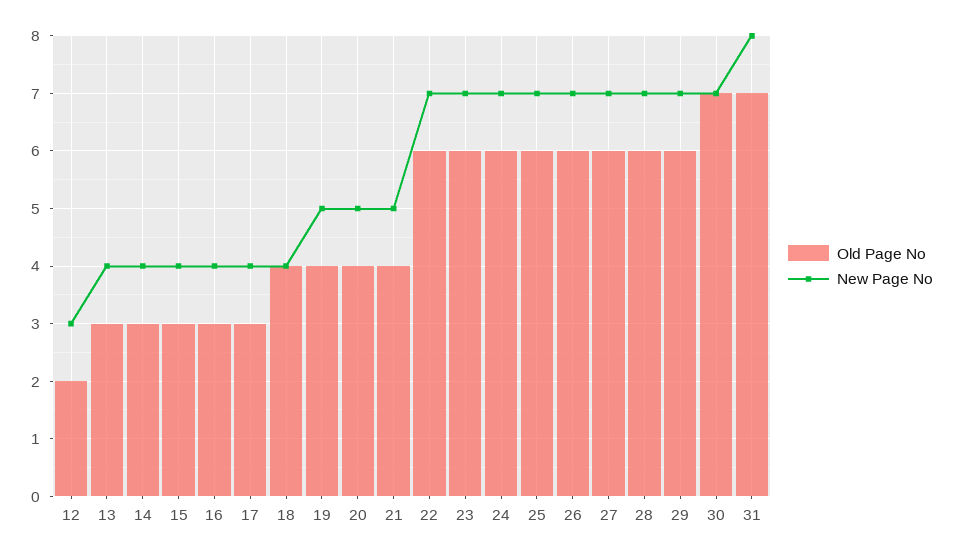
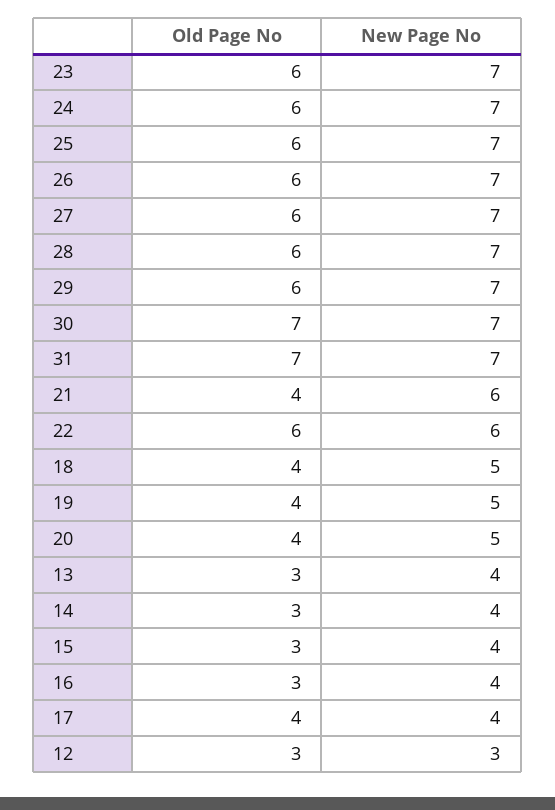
  {
    "Old Page No": {
-     "12": 2,
+     "12": 3,
      "13": 3,
      "14": 3,
      "15": 3,
      "16": 3,
-     "17": 3,
+     "17": 4,
      "18": 4,
      "19": 4,
      "20": 4,
      "21": 4,
      "22": 6,
      "23": 6,
      "24": 6,
      "25": 6,
      "26": 6,
      "27": 6,
      "28": 6,
      "29": 6,
      "30": 7,
      "31": 7
    },
    "New Page No": {
      "12": 3,
      "13": 4,
      "14": 4,
      "15": 4,
      "16": 4,
      "17": 4,
-     "18": 4,
+     "18": 5,
      "19": 5,
      "20": 5,
-     "21": 5,
+     "21": 6,
-     "22": 7,
+     "22": 6,
      "23": 7,
      "24": 7,
      "25": 7,
      "26": 7,
      "27": 7,
      "28": 7,
      "29": 7,
      "30": 7,
-     "31": 8
+     "31": 7
    }
  }

